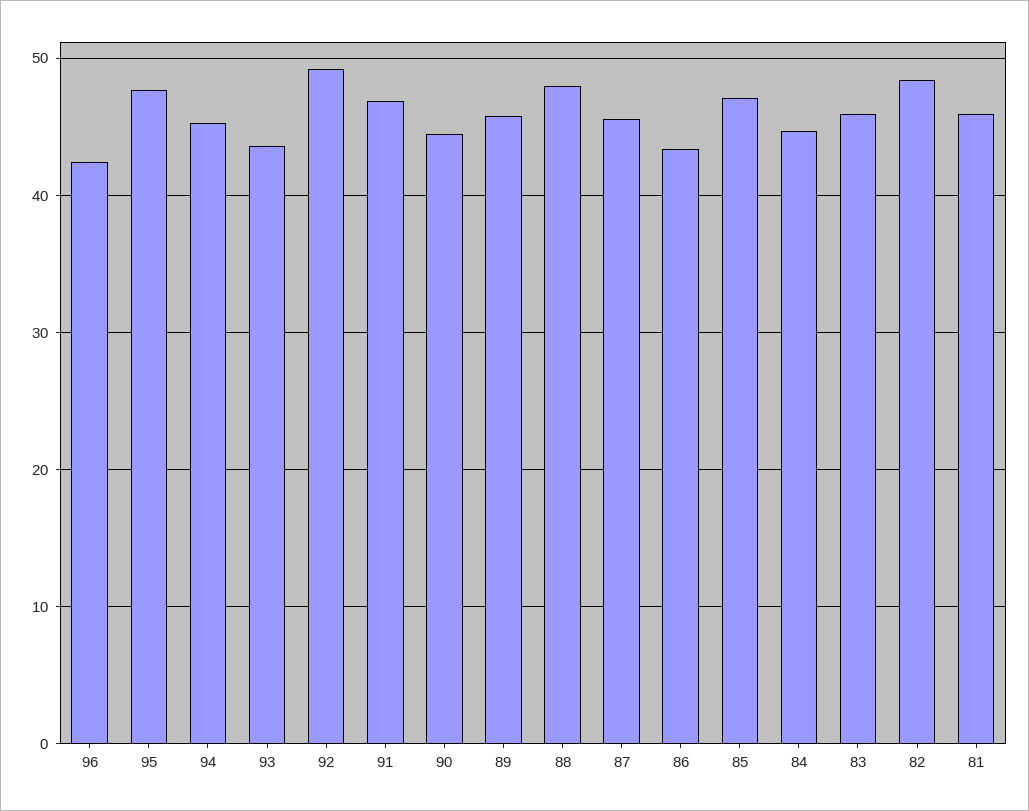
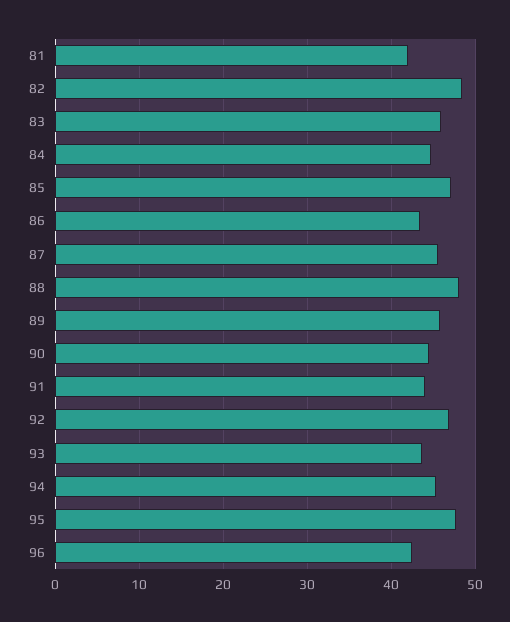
  {
    "96": 42,
    "95": 48,
    "94": 45,
    "93": 44,
-   "92": 49,
+   "92": 47,
-   "91": 47,
+   "91": 44,
    "90": 45,
    "89": 46,
    "88": 48,
    "87": 46,
    "86": 43,
    "85": 47,
    "84": 45,
    "83": 46,
    "82": 48,
-   "81": 46
+   "81": 42
  }

